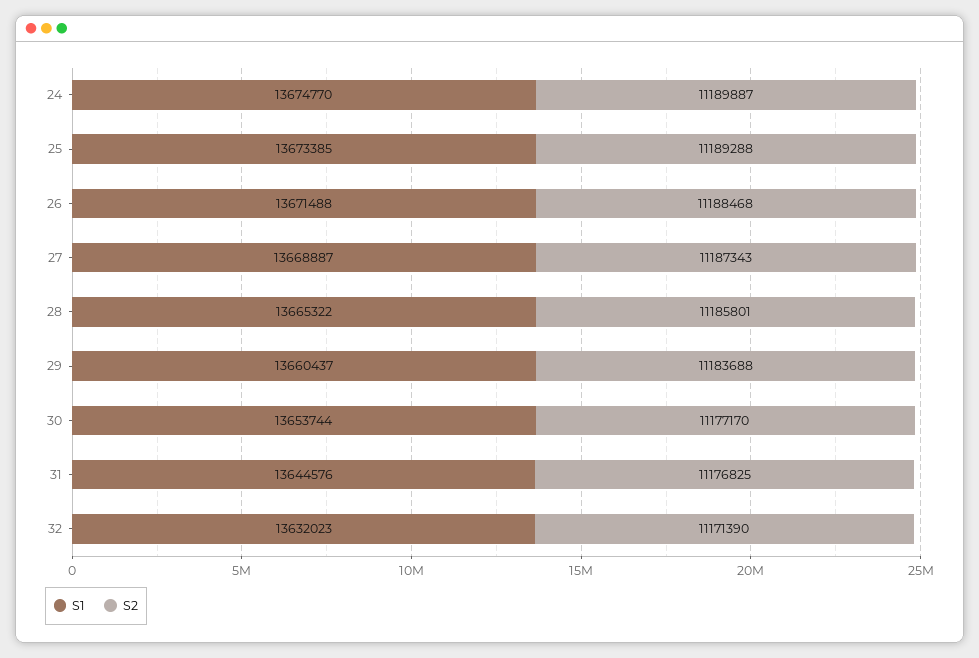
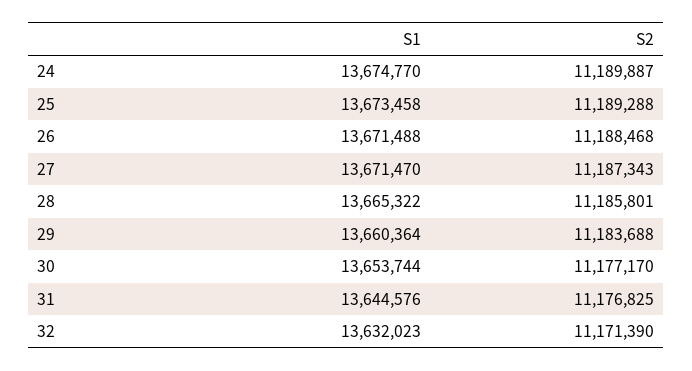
  {
    "S1": {
      "24": 13674770,
-     "25": 13673385,
+     "25": 13673458,
      "26": 13671488,
-     "27": 13668887,
+     "27": 13671470,
      "28": 13665322,
-     "29": 13660437,
+     "29": 13660364,
      "30": 13653744,
      "31": 13644576,
      "32": 13632023
    },
    "S2": {
      "24": 11189887,
      "25": 11189288,
      "26": 11188468,
      "27": 11187343,
      "28": 11185801,
      "29": 11183688,
      "30": 11177170,
      "31": 11176825,
      "32": 11171390
    }
  }

